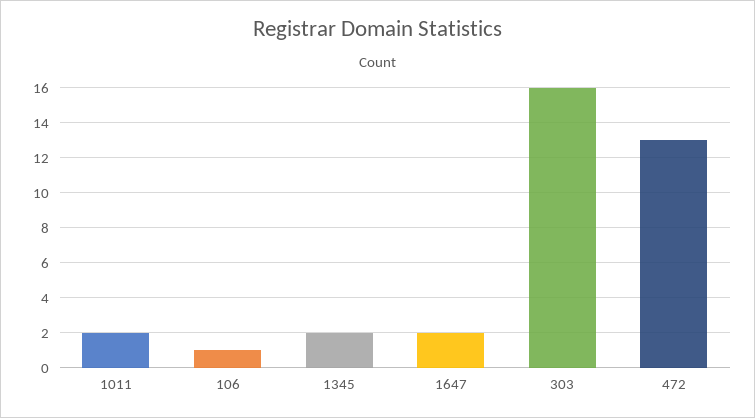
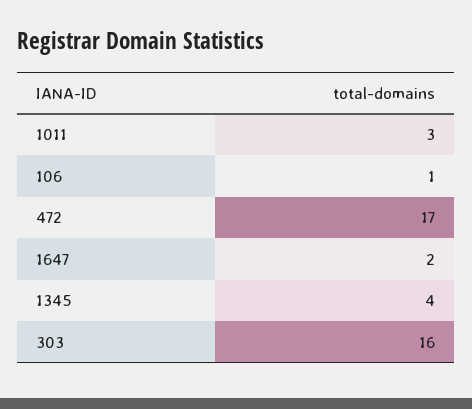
  {
-   "1011": 2,
+   "1011": 3,
    "106": 1,
-   "1345": 2,
+   "1345": 4,
    "1647": 2,
    "303": 16,
-   "472": 13
+   "472": 17
  }

